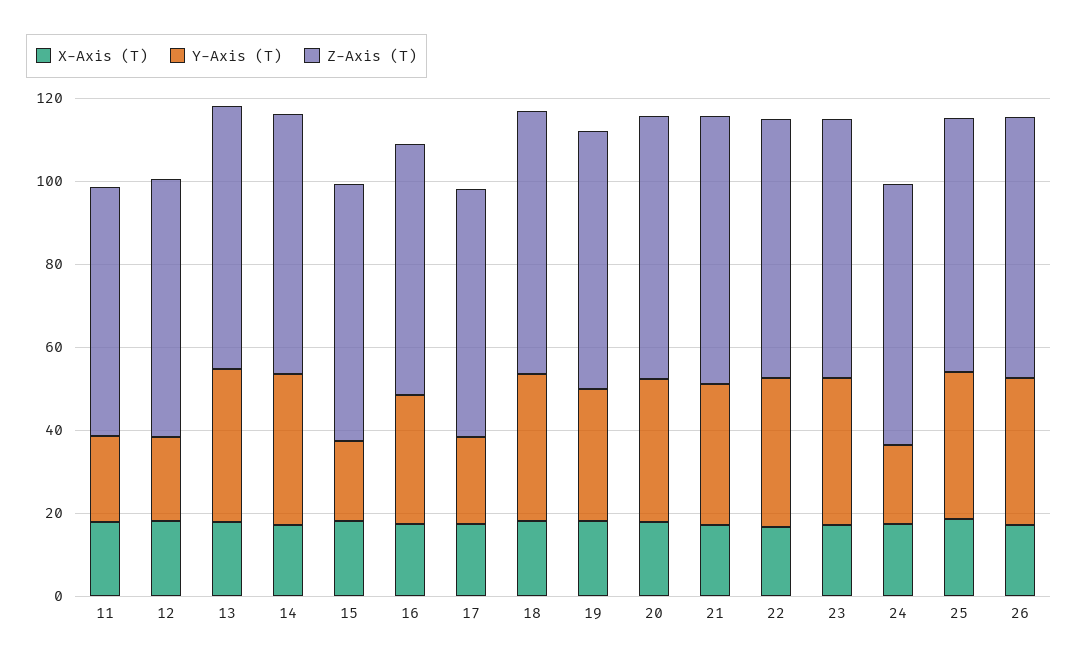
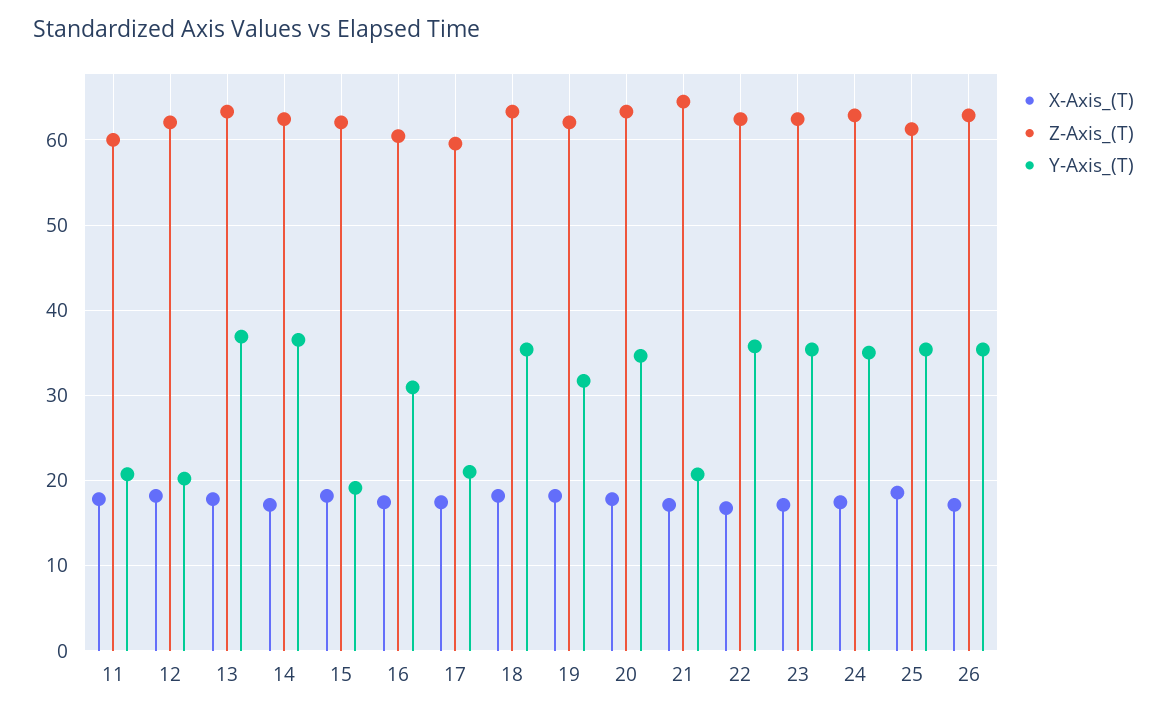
  {
    "X-Axis (T)": {
      "11": 18,
      "12": 18,
      "13": 18,
      "14": 17,
      "15": 18,
      "16": 17,
      "17": 17,
      "18": 18,
      "19": 18,
      "20": 18,
      "21": 17,
      "22": 17,
      "23": 17,
      "24": 17,
      "25": 19,
      "26": 17
    },
    "Y-Axis (T)": {
      "11": 21,
      "12": 20,
      "13": 37,
      "14": 37,
      "15": 19,
      "16": 31,
      "17": 21,
      "18": 35,
      "19": 32,
      "20": 35,
-     "21": 35,
+     "21": 21,
      "22": 36,
      "23": 35,
-     "24": 20,
+     "24": 35,
      "25": 35,
      "26": 35
    },
    "Z-Axis (T)": {
      "11": 60,
      "12": 62,
      "13": 63,
      "14": 62,
      "15": 62,
      "16": 60,
      "17": 60,
      "18": 63,
      "19": 62,
      "20": 63,
      "21": 65,
      "22": 62,
      "23": 62,
      "24": 63,
      "25": 61,
      "26": 63
    }
  }

